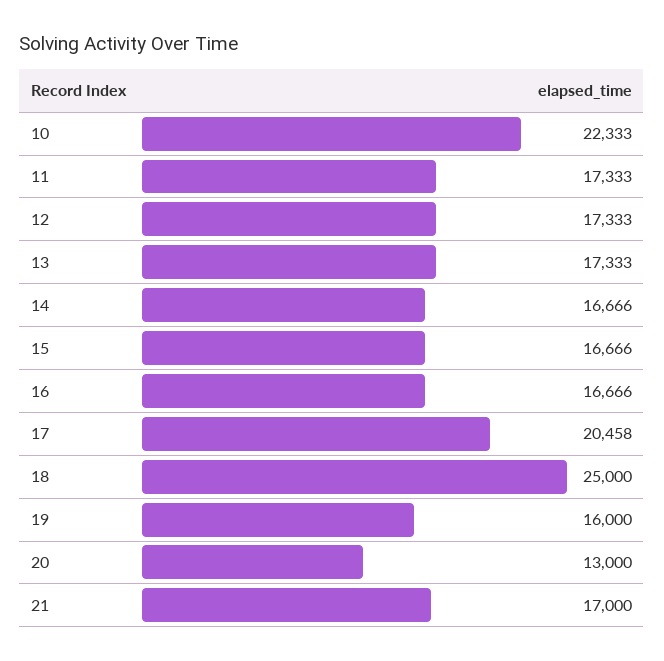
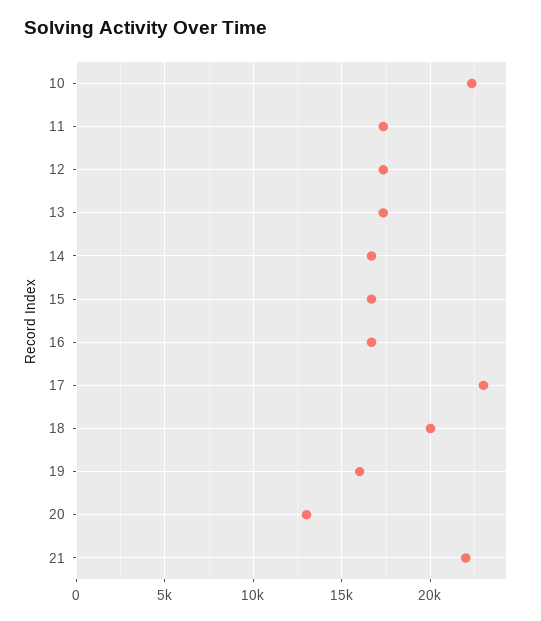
  {
    "10": 22333,
    "11": 17333,
    "12": 17333,
    "13": 17333,
    "14": 16666,
    "15": 16666,
    "16": 16666,
-   "17": 20458,
+   "17": 23000,
-   "18": 25000,
+   "18": 20000,
    "19": 16000,
    "20": 13000,
-   "21": 17000
+   "21": 22000
  }

